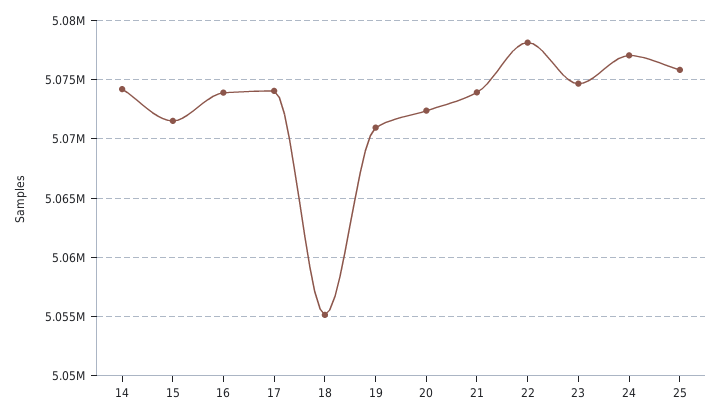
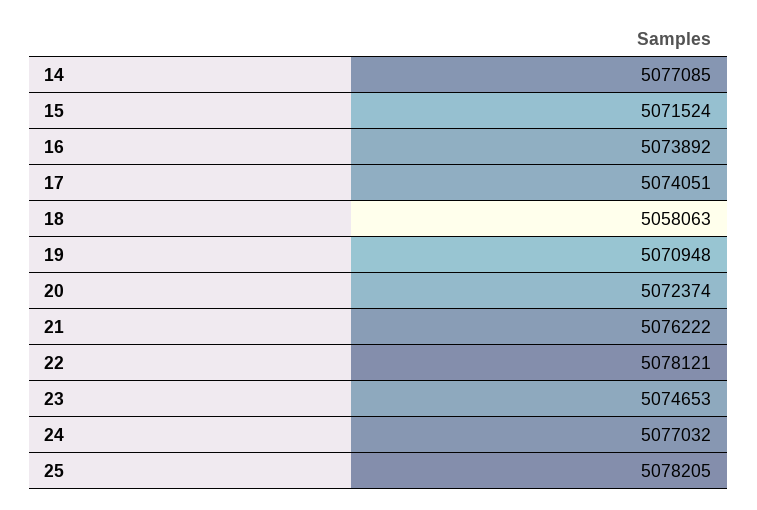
  {
-   "14": 5074000,
+   "14": 5077085,
    "15": 5071524,
    "16": 5073892,
    "17": 5074051,
-   "18": 5055000,
+   "18": 5058063,
    "19": 5070948,
    "20": 5072374,
-   "21": 5074000,
+   "21": 5076222,
    "22": 5078121,
    "23": 5074653,
    "24": 5077032,
-   "25": 5076000
+   "25": 5078205
  }

